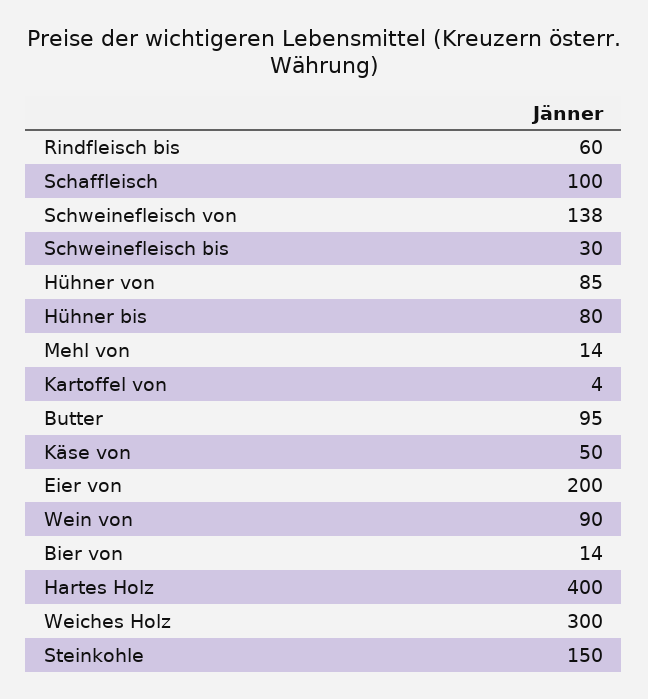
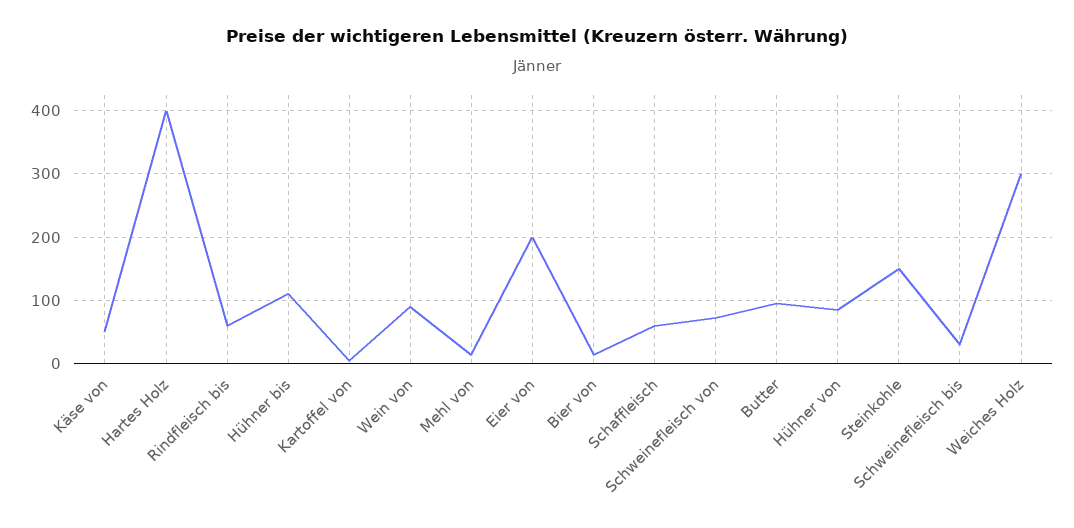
  {
    "Rindfleisch bis": 60,
-   "Schaffleisch": 100,
+   "Schaffleisch": 60,
-   "Schweinefleisch von": 138,
+   "Schweinefleisch von": 70,
    "Schweinefleisch bis": 30,
    "Hühner von": 85,
-   "Hühner bis": 80,
+   "Hühner bis": 110,
    "Mehl von": 14,
    "Kartoffel von": 4,
    "Butter": 95,
    "Käse von": 50,
    "Eier von": 200,
    "Wein von": 90,
    "Bier von": 14,
    "Hartes Holz": 400,
    "Weiches Holz": 300,
    "Steinkohle": 150
  }

